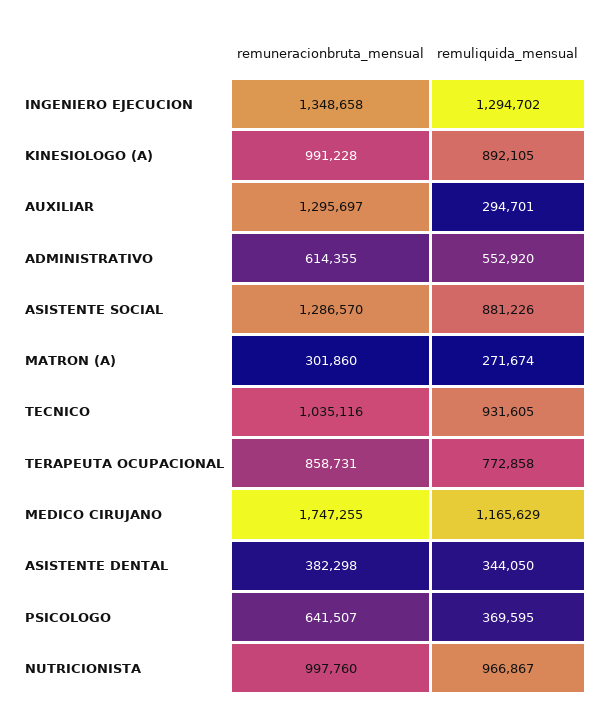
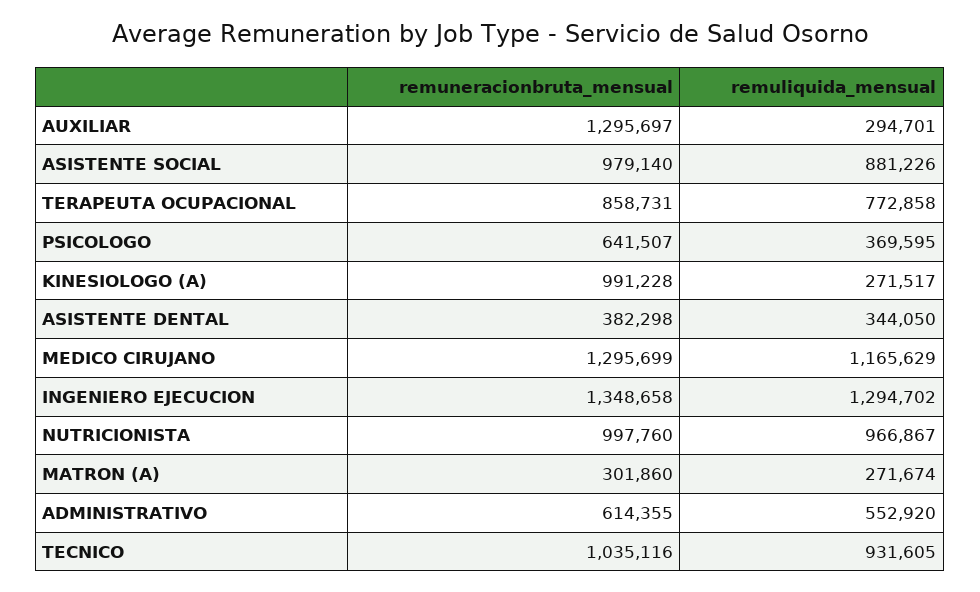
  {
    "remuneracionbruta_mensual": {
      "INGENIERO EJECUCION": 1348658,
      "KINESIOLOGO (A)": 991228,
      "AUXILIAR": 1295697,
      "ADMINISTRATIVO": 614355,
-     "ASISTENTE SOCIAL": 1286570,
+     "ASISTENTE SOCIAL": 979140,
      "MATRON (A)": 301860,
      "TECNICO": 1035116,
      "TERAPEUTA OCUPACIONAL": 858731,
-     "MEDICO CIRUJANO": 1747255,
+     "MEDICO CIRUJANO": 1295699,
      "ASISTENTE DENTAL": 382298,
      "PSICOLOGO": 641507,
      "NUTRICIONISTA": 997760
    },
    "remuliquida_mensual": {
      "INGENIERO EJECUCION": 1294702,
-     "KINESIOLOGO (A)": 892105,
+     "KINESIOLOGO (A)": 271517,
      "AUXILIAR": 294701,
      "ADMINISTRATIVO": 552920,
      "ASISTENTE SOCIAL": 881226,
      "MATRON (A)": 271674,
      "TECNICO": 931605,
      "TERAPEUTA OCUPACIONAL": 772858,
      "MEDICO CIRUJANO": 1165629,
      "ASISTENTE DENTAL": 344050,
      "PSICOLOGO": 369595,
      "NUTRICIONISTA": 966867
    }
  }

